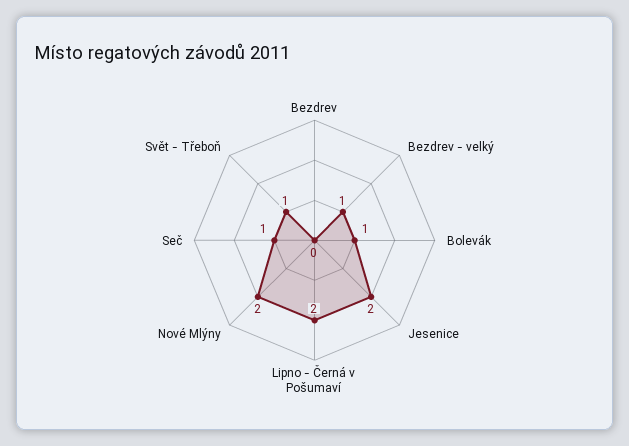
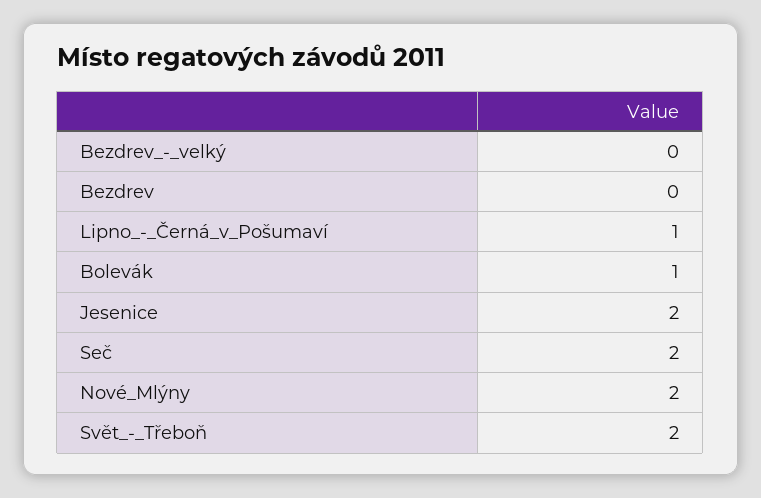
  {
    "Bezdrev": 0,
-   "Bezdrev - velký": 1,
+   "Bezdrev - velký": 0,
    "Bolevák": 1,
    "Jesenice": 2,
-   "Lipno - Černá v Pošumaví": 2,
+   "Lipno - Černá v Pošumaví": 1,
    "Nové Mlýny": 2,
-   "Seč": 1,
+   "Seč": 2,
-   "Svět - Třeboň": 1
+   "Svět - Třeboň": 2
  }

